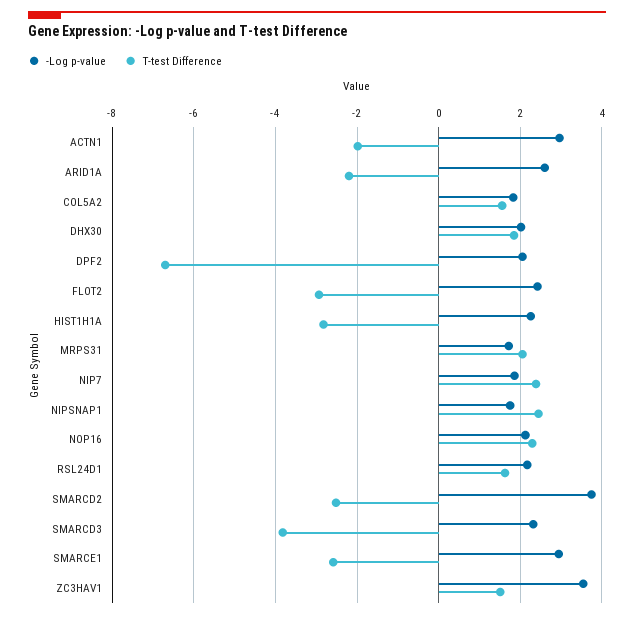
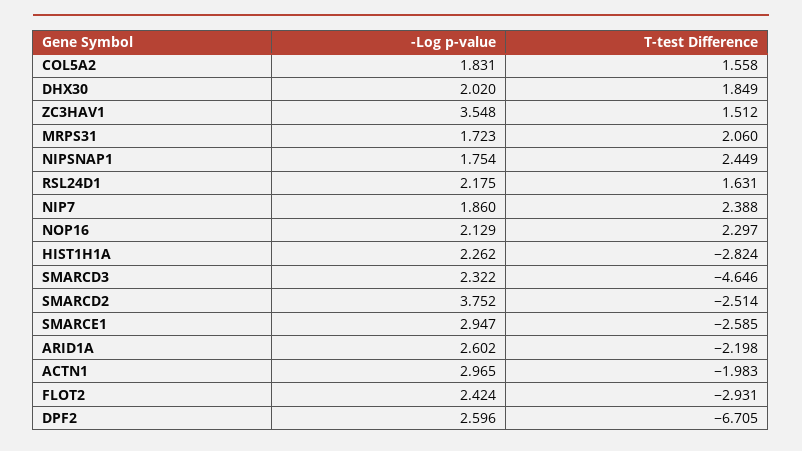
  {
    "-Log p-value": {
      "ACTN1": 2.965,
      "ARID1A": 2.602,
      "COL5A2": 1.831,
      "DHX30": 2.02,
-     "DPF2": 2,
+     "DPF2": 2.596,
      "FLOT2": 2.424,
      "HIST1H1A": 2.262,
      "MRPS31": 1.723,
      "NIP7": 1.86,
      "NIPSNAP1": 1.754,
      "NOP16": 2.129,
      "RSL24D1": 2.175,
      "SMARCD2": 3.752,
      "SMARCD3": 2.322,
      "SMARCE1": 2.947,
      "ZC3HAV1": 3.548
    },
    "T-test Difference": {
      "ACTN1": -1.983,
      "ARID1A": -2.198,
      "COL5A2": 1.558,
      "DHX30": 1.849,
      "DPF2": -6.705,
      "FLOT2": -2.931,
      "HIST1H1A": -2.824,
      "MRPS31": 2.06,
      "NIP7": 2.388,
      "NIPSNAP1": 2.449,
      "NOP16": 2.297,
      "RSL24D1": 1.631,
      "SMARCD2": -2.514,
-     "SMARCD3": -3.8,
+     "SMARCD3": -4.646,
      "SMARCE1": -2.585,
      "ZC3HAV1": 1.512
    }
  }

